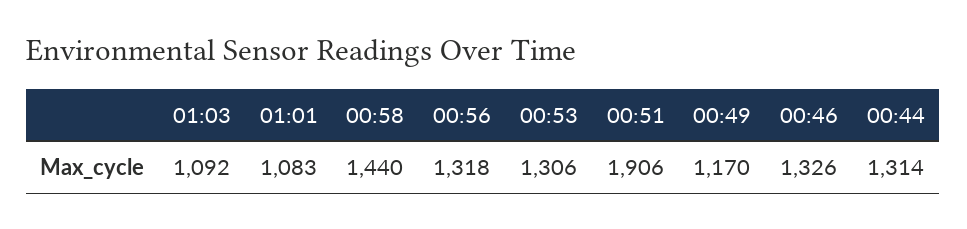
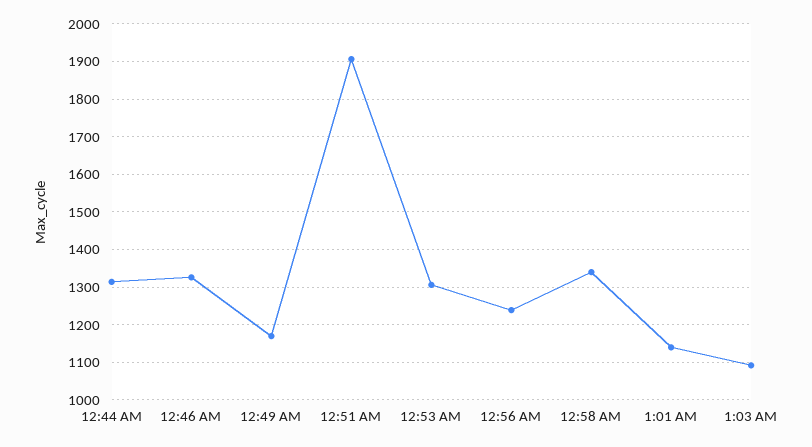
  {
    "01:03": 1092,
-   "01:01": 1083,
+   "01:01": 1140,
-   "00:58": 1440,
+   "00:58": 1340,
-   "00:56": 1318,
+   "00:56": 1240,
    "00:53": 1306,
    "00:51": 1906,
    "00:49": 1170,
    "00:46": 1326,
    "00:44": 1314
  }

